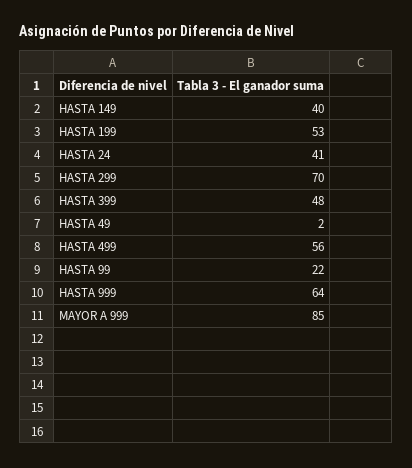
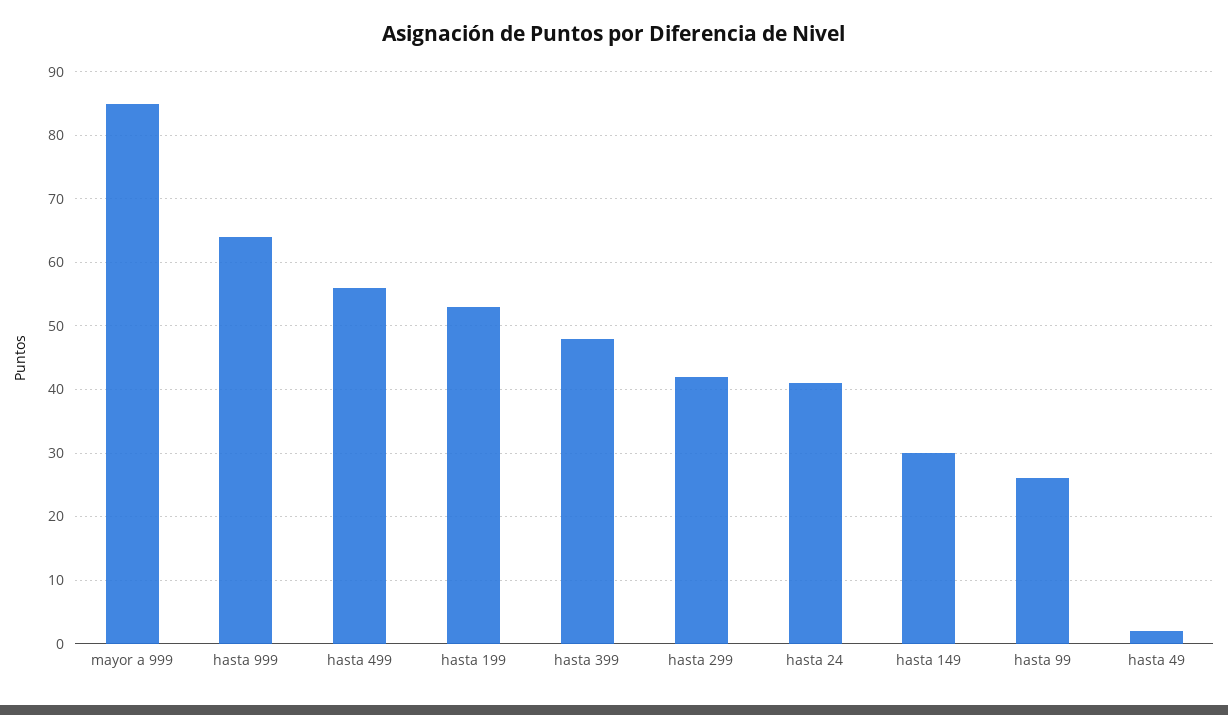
  {
-   "HASTA 149": 40,
+   "HASTA 149": 30,
    "HASTA 199": 53,
    "HASTA 24": 41,
-   "HASTA 299": 70,
+   "HASTA 299": 42,
    "HASTA 399": 48,
    "HASTA 49": 2,
    "HASTA 499": 56,
-   "HASTA 99": 22,
+   "HASTA 99": 26,
    "HASTA 999": 64,
    "MAYOR A 999": 85
  }

